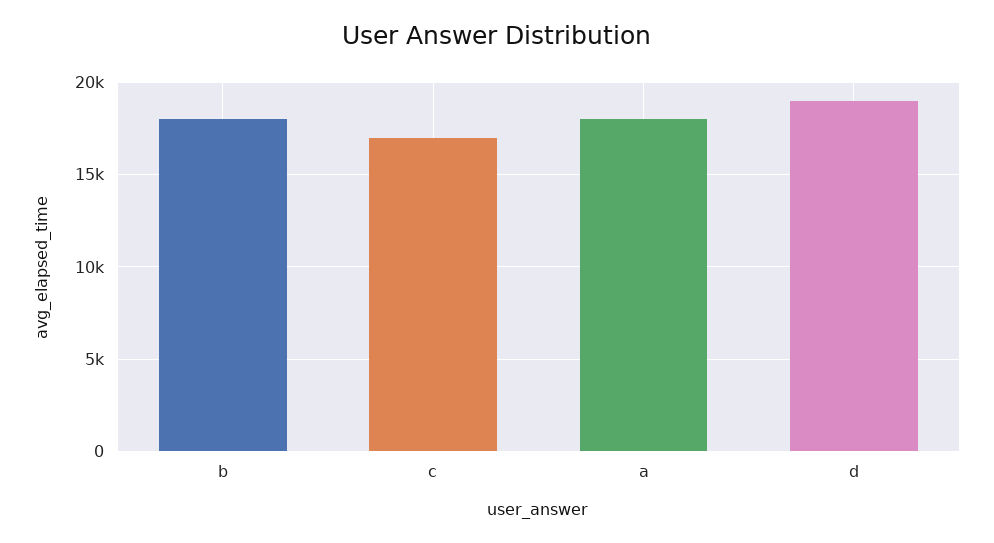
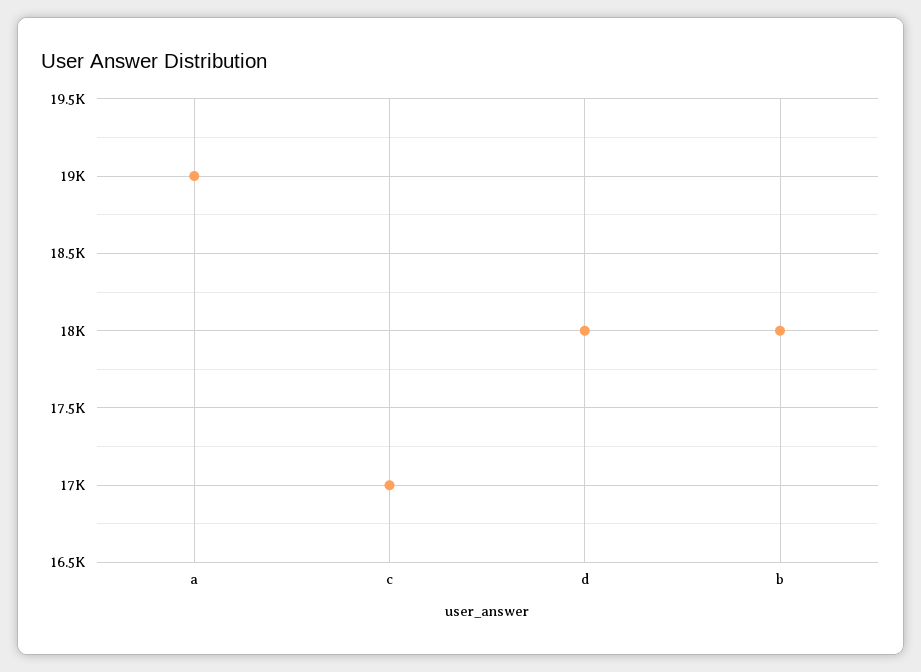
  {
    "b": 18000,
    "c": 17000,
-   "a": 18000,
+   "a": 19000,
-   "d": 19000
+   "d": 18000
  }

